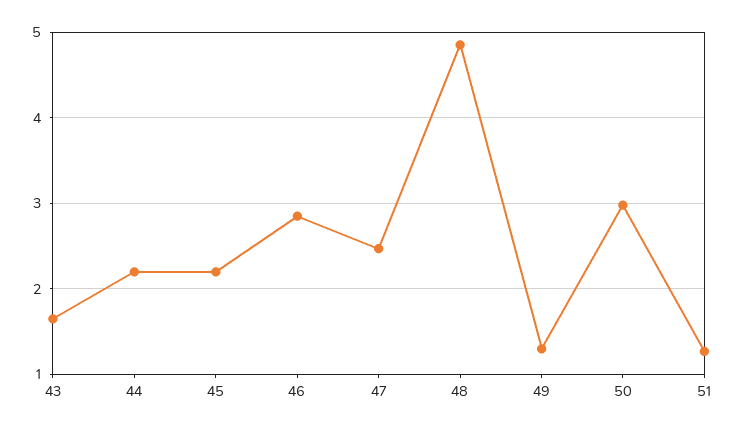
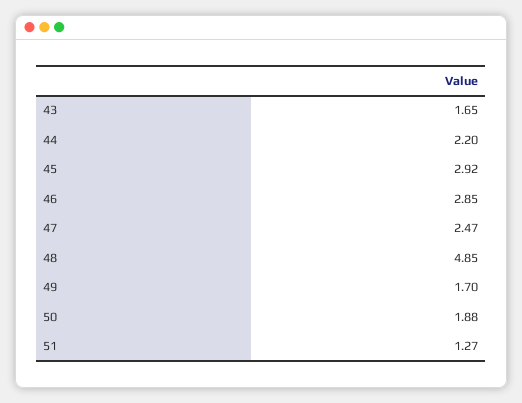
  {
    "43": 1.65,
    "44": 2.2,
-   "45": 2.2,
+   "45": 2.92,
    "46": 2.85,
    "47": 2.47,
    "48": 4.85,
-   "49": 1.3,
+   "49": 1.7,
-   "50": 3,
+   "50": 1.88,
    "51": 1.27
  }

